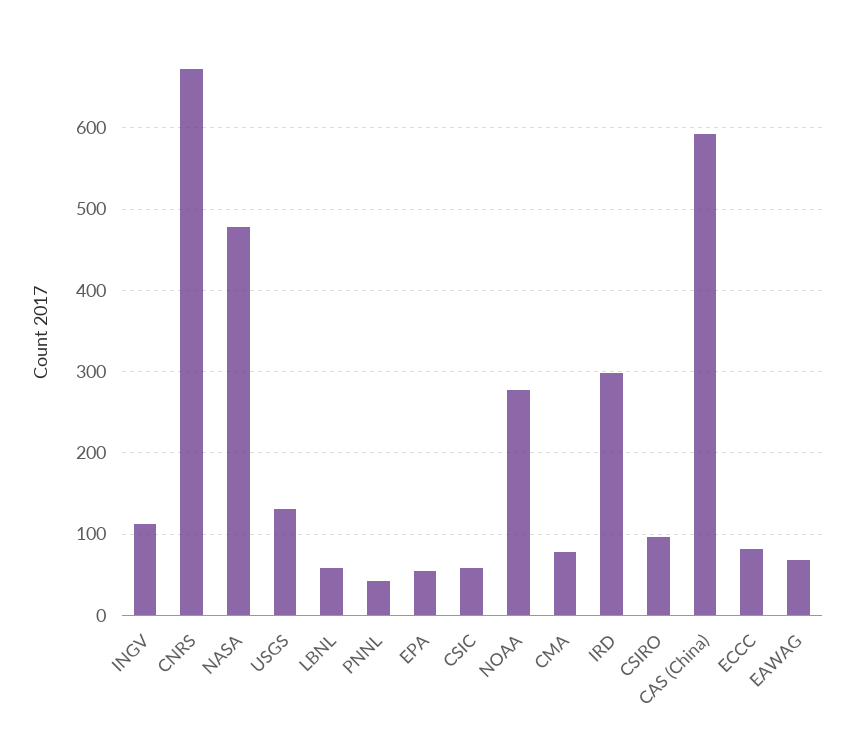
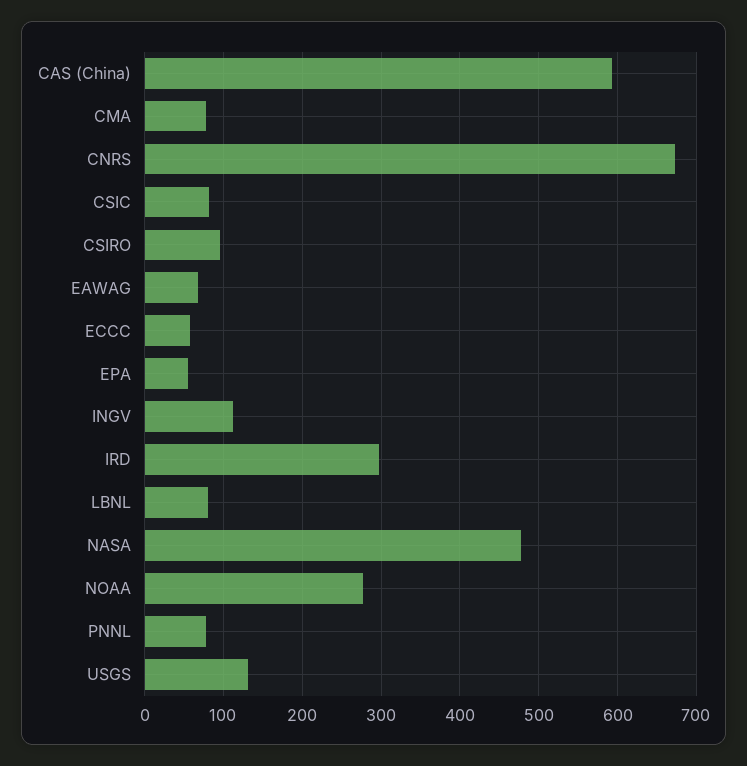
  {
    "INGV": 110,
    "CNRS": 670,
    "NASA": 480,
    "USGS": 130,
-   "LBNL": 60,
+   "LBNL": 80,
-   "PNNL": 40,
+   "PNNL": 80,
    "EPA": 60,
-   "CSIC": 60,
+   "CSIC": 80,
    "NOAA": 280,
    "CMA": 80,
    "IRD": 300,
    "CSIRO": 100,
    "CAS (China)": 590,
-   "ECCC": 80,
+   "ECCC": 60,
    "EAWAG": 70
  }

